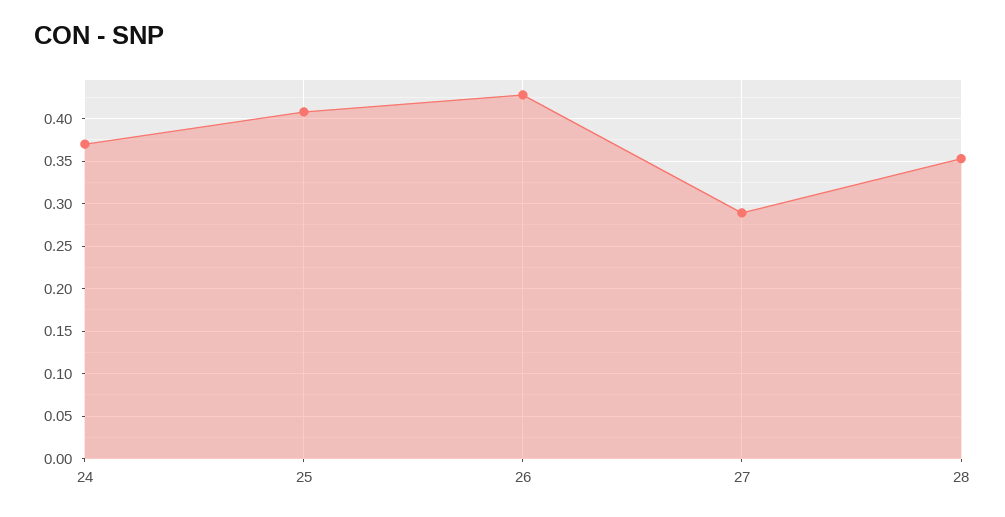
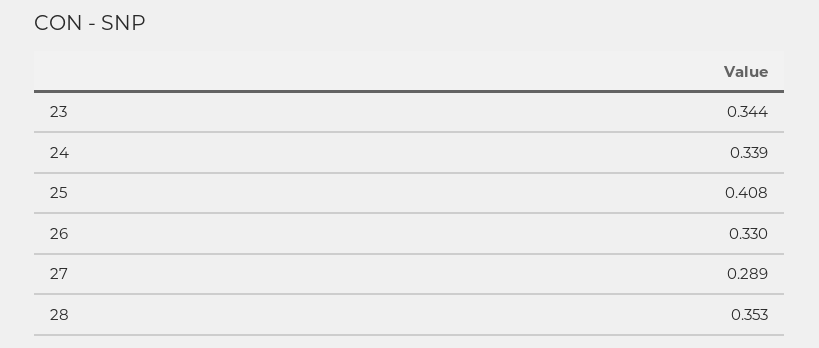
  {
-   "24": 0.37,
+   "24": 0.339,
    "25": 0.408,
-   "26": 0.43,
+   "26": 0.33,
    "27": 0.289,
-   "28": 0.353
+   "28": 0.353,
+   "23": 0.344
  }

